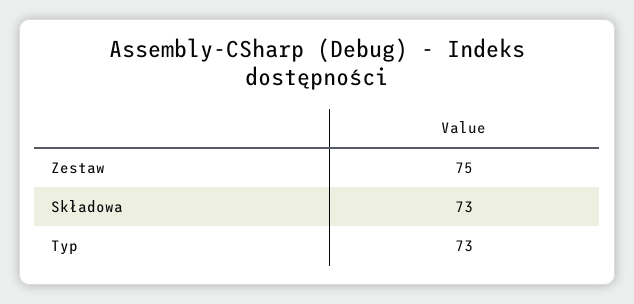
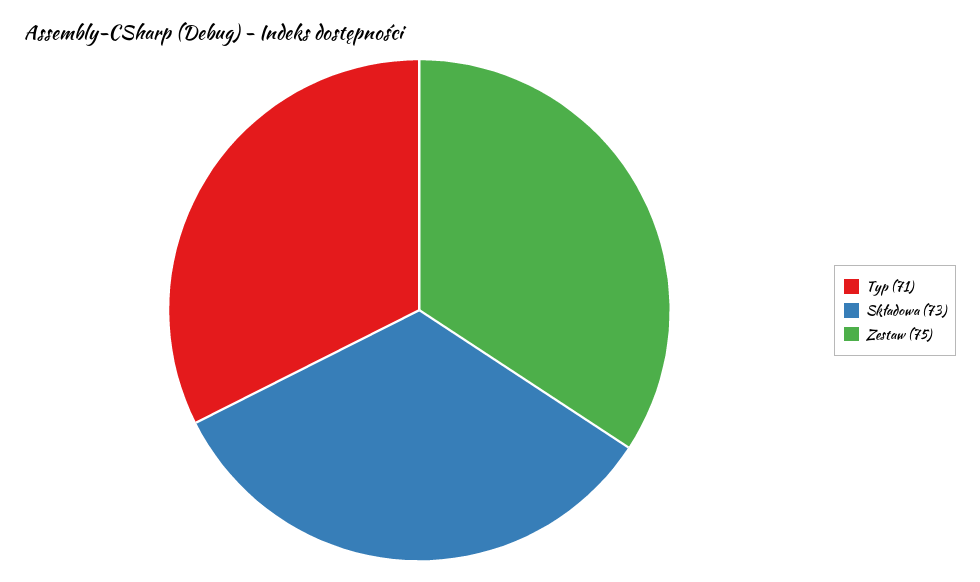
  {
    "Zestaw": 75,
    "Składowa": 73,
-   "Typ": 73
+   "Typ": 71
  }

